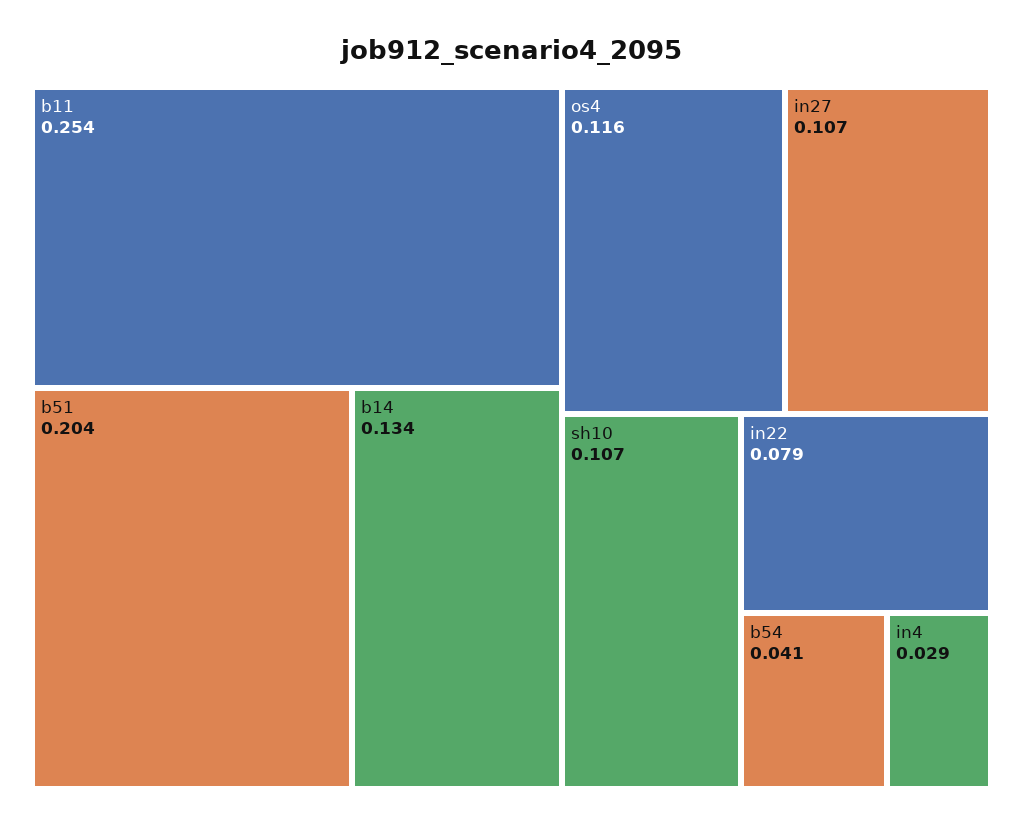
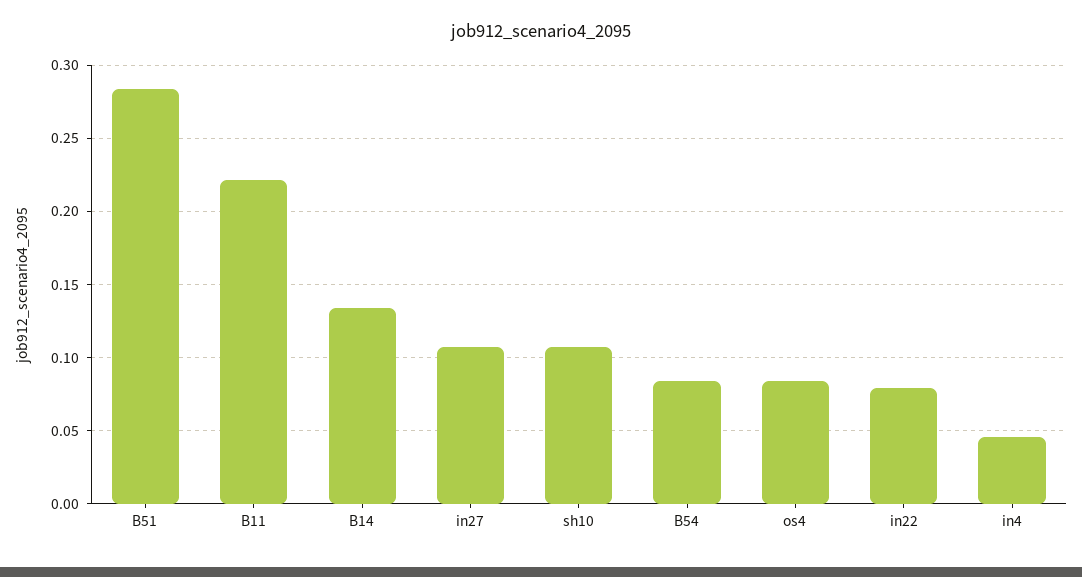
  {
-   "b11": 0.254,
+   "b11": 0.22,
-   "b51": 0.204,
+   "b51": 0.285,
    "b14": 0.134,
-   "os4": 0.116,
+   "os4": 0.085,
    "in27": 0.107,
    "sh10": 0.107,
    "in22": 0.079,
-   "b54": 0.041,
+   "b54": 0.085,
-   "in4": 0.029
+   "in4": 0.045
  }

